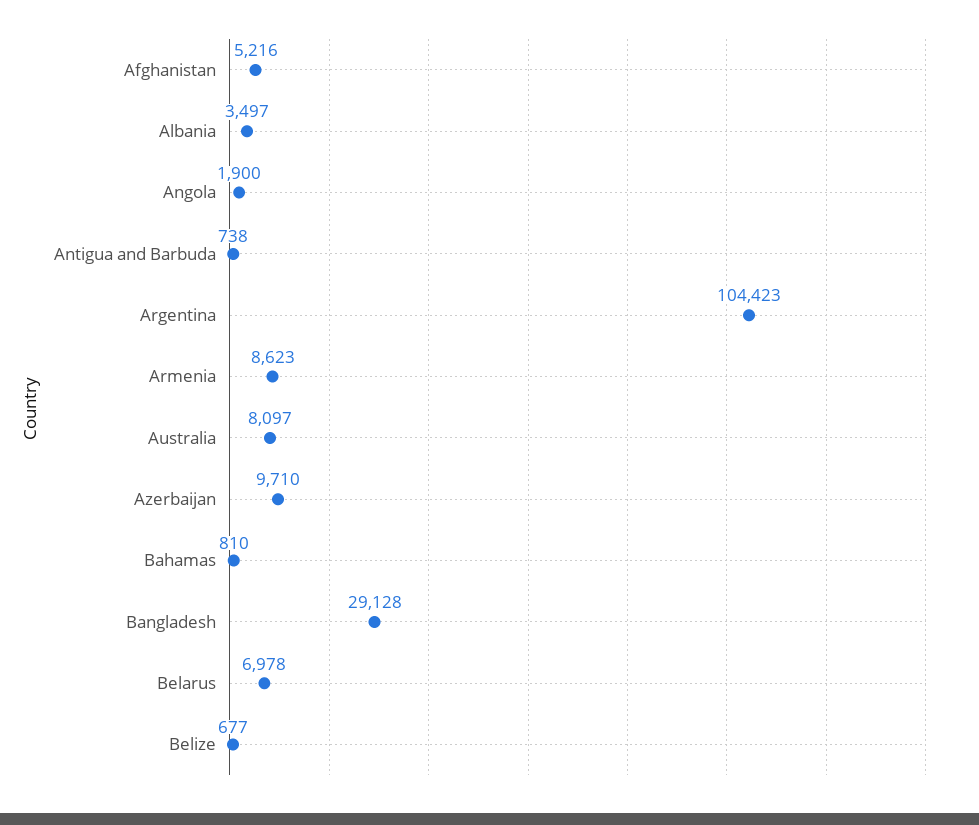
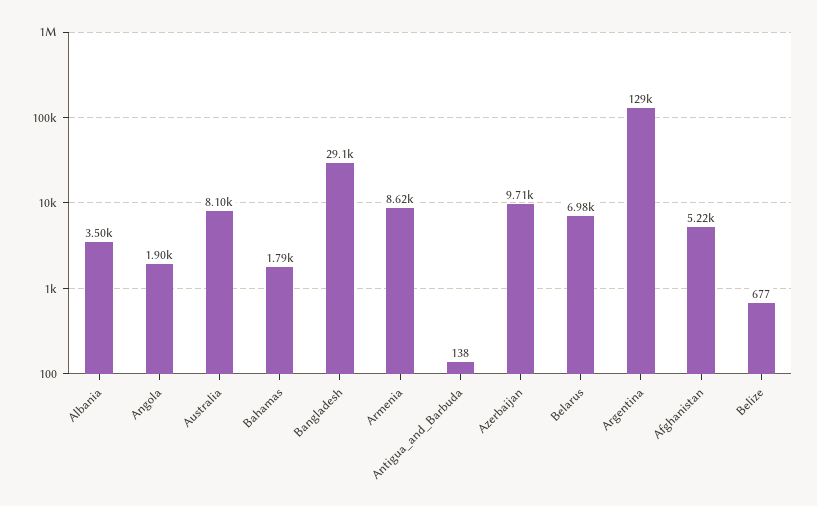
  {
    "Afghanistan": 5216,
    "Albania": 3497,
    "Angola": 1900,
-   "Antigua and Barbuda": 738,
+   "Antigua and Barbuda": 138,
-   "Argentina": 104423,
+   "Argentina": 129000,
    "Armenia": 8623,
    "Australia": 8097,
    "Azerbaijan": 9710,
-   "Bahamas": 810,
+   "Bahamas": 1790,
    "Bangladesh": 29128,
    "Belarus": 6978,
    "Belize": 677
  }

